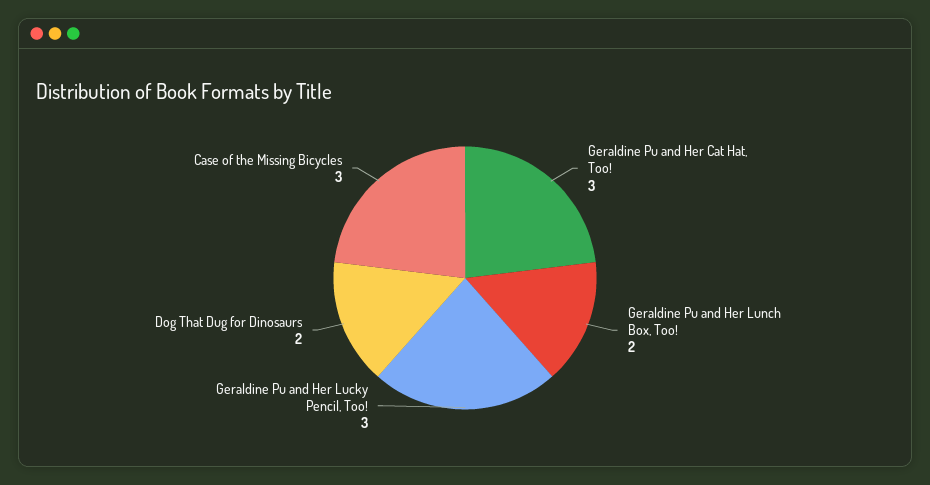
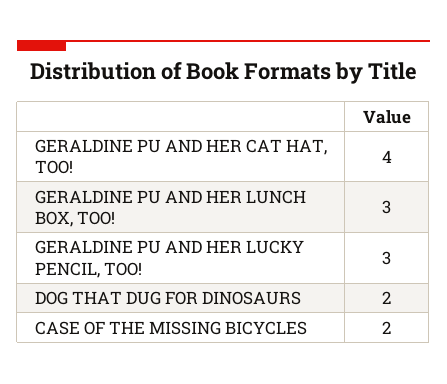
  {
-   "Geraldine Pu and Her Cat Hat, Too!": 3,
+   "Geraldine Pu and Her Cat Hat, Too!": 4,
-   "Geraldine Pu and Her Lunch Box, Too!": 2,
+   "Geraldine Pu and Her Lunch Box, Too!": 3,
    "Geraldine Pu and Her Lucky Pencil, Too!": 3,
    "Dog That Dug for Dinosaurs": 2,
-   "Case of the Missing Bicycles": 3
+   "Case of the Missing Bicycles": 2
  }

